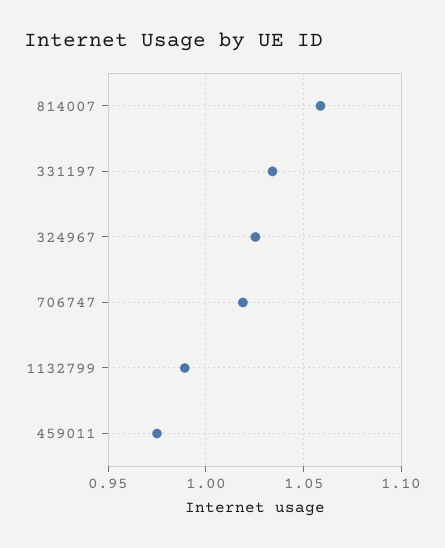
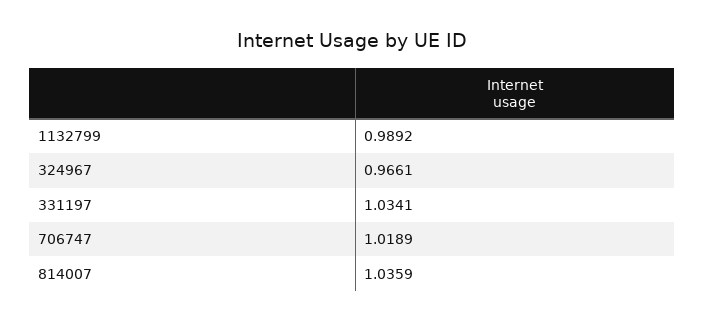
  {
-   "814007": 1.06,
+   "814007": 1.0359,
    "331197": 1.0341,
-   "324967": 1.025,
+   "324967": 0.9661,
    "706747": 1.0189,
-   "1132799": 0.9892,
+   "1132799": 0.9892
-   "459011": 0.975
  }

